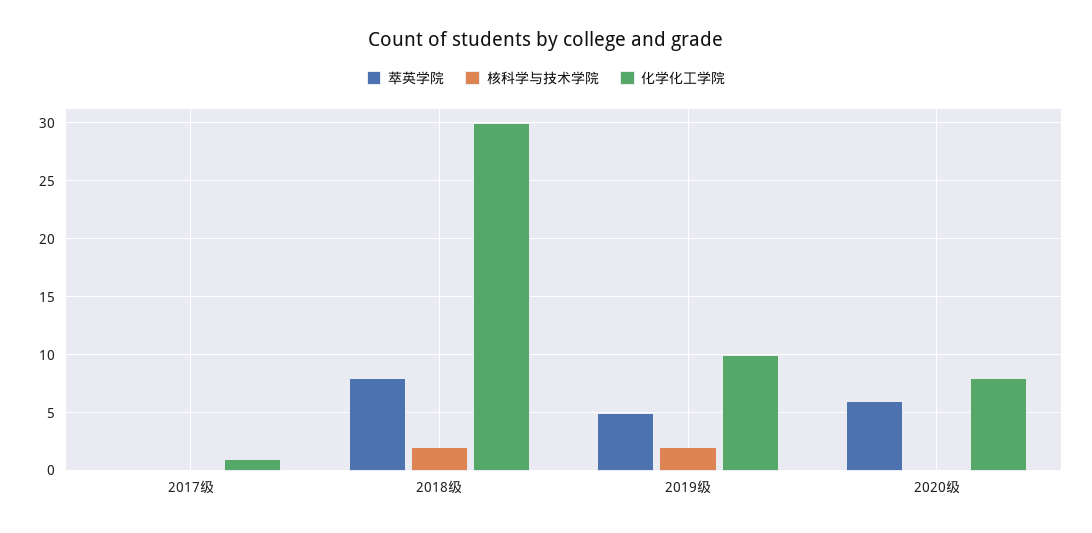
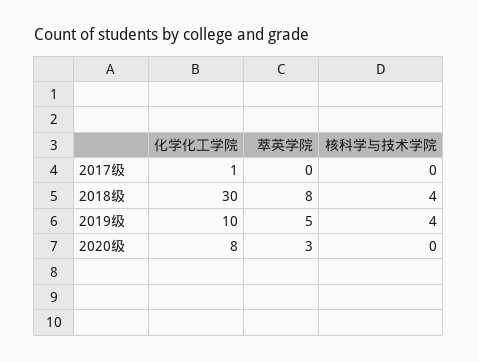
  {
    "萃英学院": {
      "2017级": 0,
      "2018级": 8,
      "2019级": 5,
-     "2020级": 6
+     "2020级": 3
    },
    "核科学与技术学院": {
      "2017级": 0,
-     "2018级": 2,
+     "2018级": 4,
-     "2019级": 2,
+     "2019级": 4,
      "2020级": 0
    },
    "化学化工学院": {
      "2017级": 1,
      "2018级": 30,
      "2019级": 10,
      "2020级": 8
    }
  }

